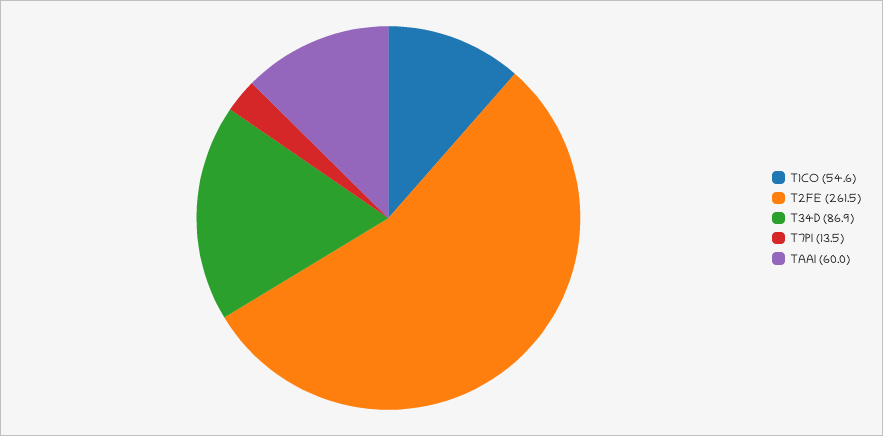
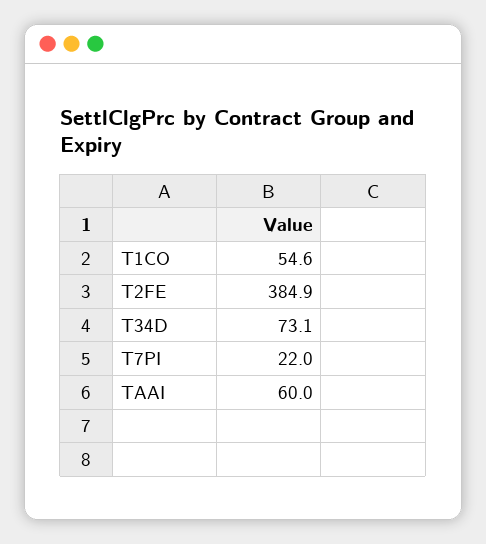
  {
    "T1CO": 54.6,
-   "T2FE": 261.5,
+   "T2FE": 384.9,
-   "T34D": 86.9,
+   "T34D": 73.1,
-   "T7PI": 13.5,
+   "T7PI": 22,
    "TAAI": 60
  }

